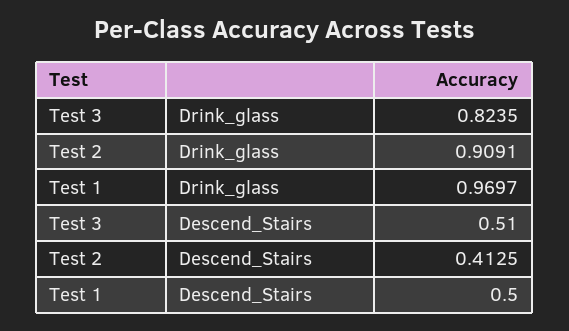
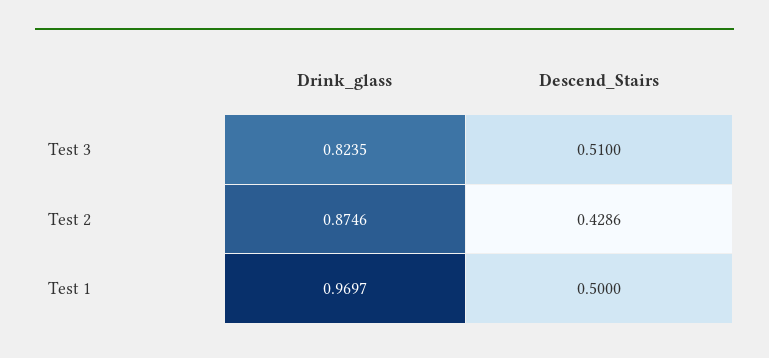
  {
    "Test 3": {
      "Drink_glass": 0.8235,
      "Descend_Stairs": 0.51
    },
    "Test 2": {
-     "Drink_glass": 0.9091,
+     "Drink_glass": 0.8746,
-     "Descend_Stairs": 0.4125
+     "Descend_Stairs": 0.4286
    },
    "Test 1": {
      "Drink_glass": 0.9697,
      "Descend_Stairs": 0.5
    }
  }

